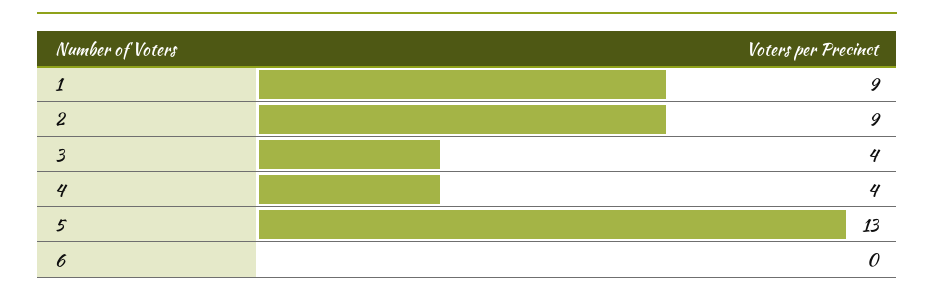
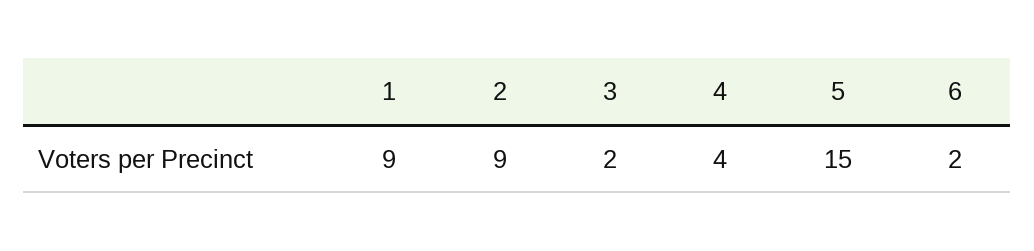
  {
    "1": 9,
    "2": 9,
-   "3": 4,
+   "3": 2,
    "4": 4,
-   "5": 13,
+   "5": 15,
-   "6": 0
+   "6": 2
  }

